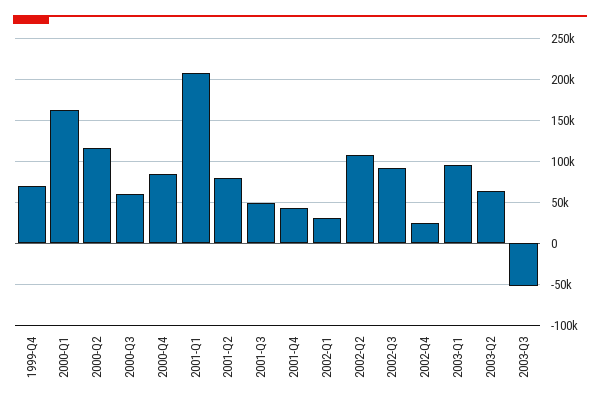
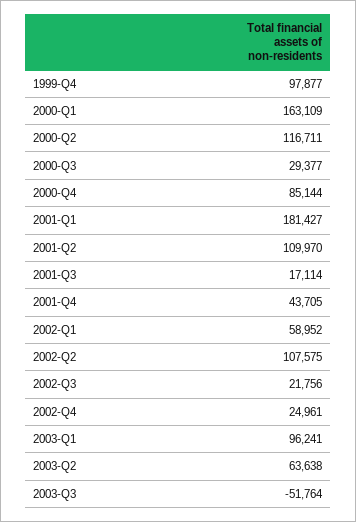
  {
-   "1999-Q4": 70000,
+   "1999-Q4": 97877,
    "2000-Q1": 163109,
    "2000-Q2": 116711,
-   "2000-Q3": 60000,
+   "2000-Q3": 29377,
    "2000-Q4": 85144,
-   "2001-Q1": 210000,
+   "2001-Q1": 181427,
-   "2001-Q2": 80000,
+   "2001-Q2": 109970,
-   "2001-Q3": 50000,
+   "2001-Q3": 17114,
    "2001-Q4": 43705,
-   "2002-Q1": 30000,
+   "2002-Q1": 58952,
    "2002-Q2": 107575,
-   "2002-Q3": 90000,
+   "2002-Q3": 21756,
    "2002-Q4": 24961,
    "2003-Q1": 96241,
    "2003-Q2": 63638,
    "2003-Q3": -51764
  }

